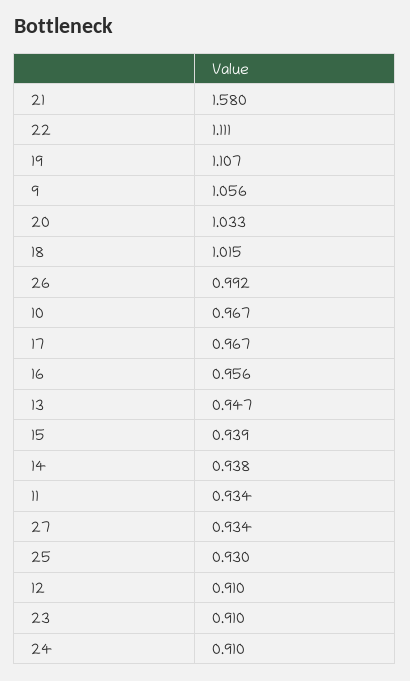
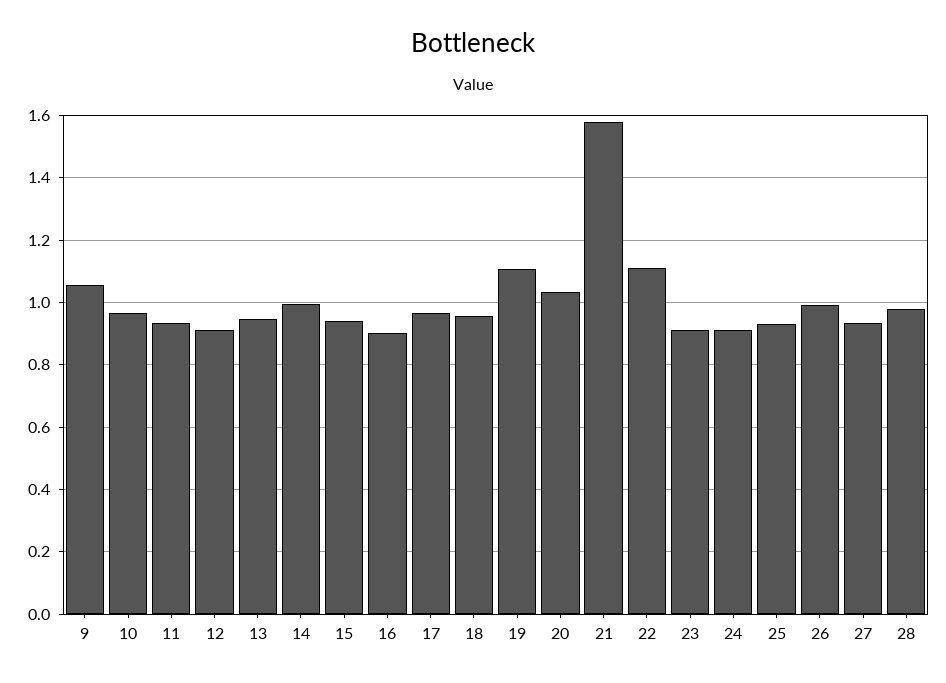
  {
    "21": 1.58,
    "22": 1.111,
    "19": 1.107,
    "9": 1.056,
    "20": 1.033,
-   "18": 1.015,
+   "18": 0.96,
    "26": 0.992,
    "10": 0.967,
    "17": 0.967,
-   "16": 0.956,
+   "16": 0.9,
    "13": 0.947,
    "15": 0.939,
-   "14": 0.938,
+   "14": 1,
    "11": 0.934,
    "27": 0.934,
    "25": 0.93,
    "12": 0.91,
    "23": 0.91,
-   "24": 0.91
+   "24": 0.91,
+   "28": 0.98
  }

